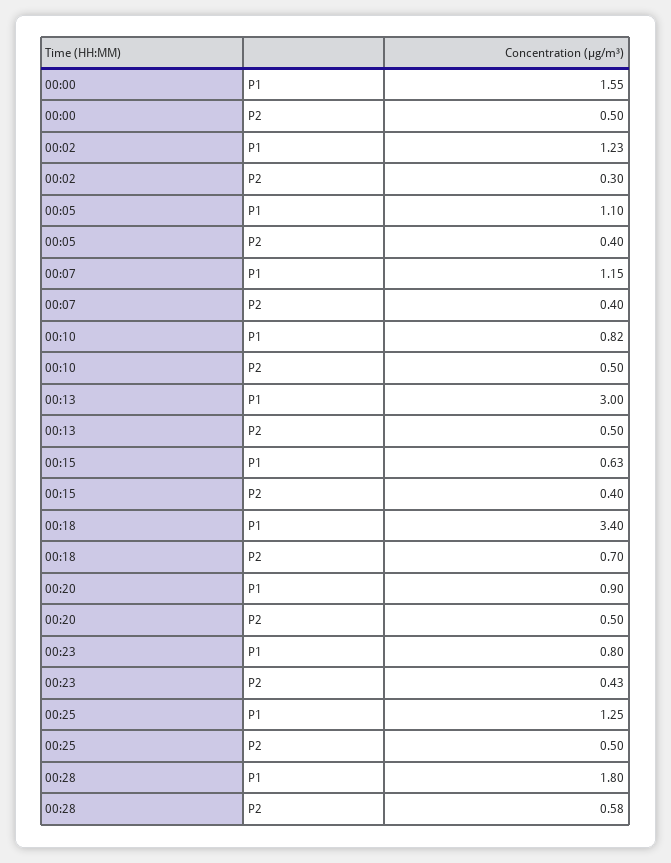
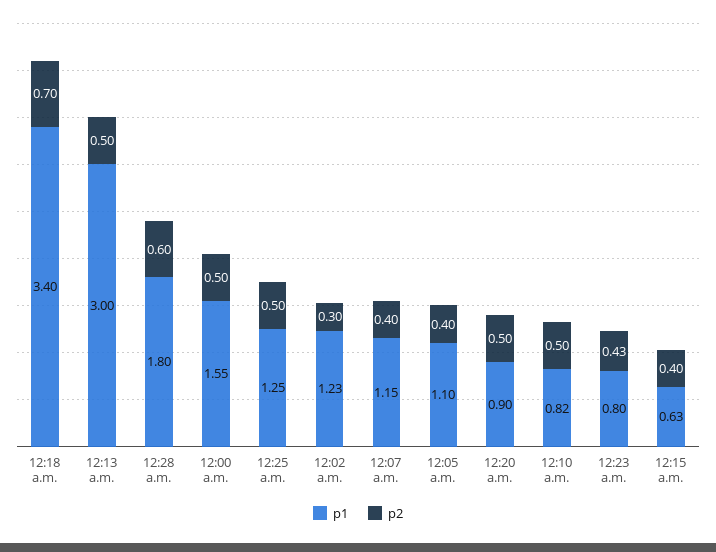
  {
    "P1": {
      "00:00": 1.55,
      "00:02": 1.23,
      "00:05": 1.1,
      "00:07": 1.15,
      "00:10": 0.82,
      "00:13": 3,
      "00:15": 0.63,
      "00:18": 3.4,
      "00:20": 0.9,
      "00:23": 0.8,
      "00:25": 1.25,
      "00:28": 1.8
    },
    "P2": {
      "00:00": 0.5,
      "00:02": 0.3,
      "00:05": 0.4,
      "00:07": 0.4,
      "00:10": 0.5,
      "00:13": 0.5,
      "00:15": 0.4,
      "00:18": 0.7,
      "00:20": 0.5,
      "00:23": 0.43,
      "00:25": 0.5,
-     "00:28": 0.58
+     "00:28": 0.6
    }
  }

